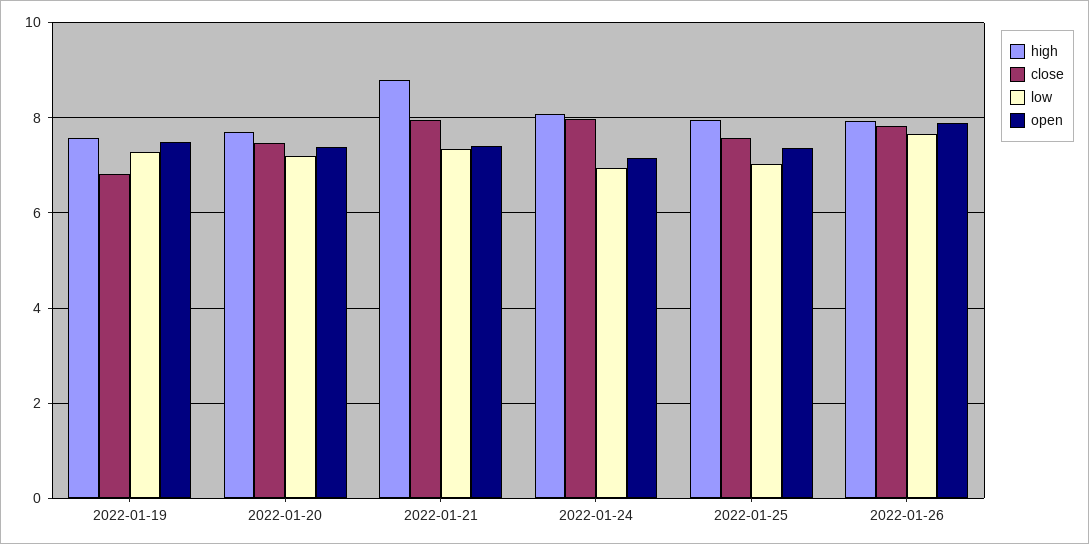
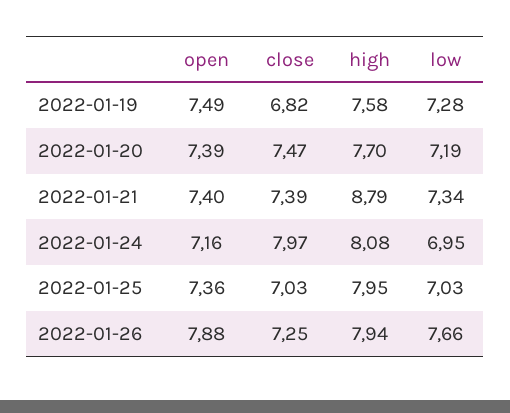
  {
    "high": {
      "2022-01-19": 7.58,
      "2022-01-20": 7.7,
      "2022-01-21": 8.79,
      "2022-01-24": 8.08,
      "2022-01-25": 7.95,
      "2022-01-26": 7.94
    },
    "close": {
      "2022-01-19": 6.82,
      "2022-01-20": 7.47,
-     "2022-01-21": 8,
+     "2022-01-21": 7.39,
      "2022-01-24": 7.97,
-     "2022-01-25": 7.6,
+     "2022-01-25": 7.03,
-     "2022-01-26": 7.8
+     "2022-01-26": 7.25
    },
    "low": {
      "2022-01-19": 7.28,
      "2022-01-20": 7.19,
      "2022-01-21": 7.34,
      "2022-01-24": 6.95,
      "2022-01-25": 7.03,
      "2022-01-26": 7.66
    },
    "open": {
      "2022-01-19": 7.49,
      "2022-01-20": 7.39,
      "2022-01-21": 7.4,
      "2022-01-24": 7.16,
      "2022-01-25": 7.36,
      "2022-01-26": 7.88
    }
  }

